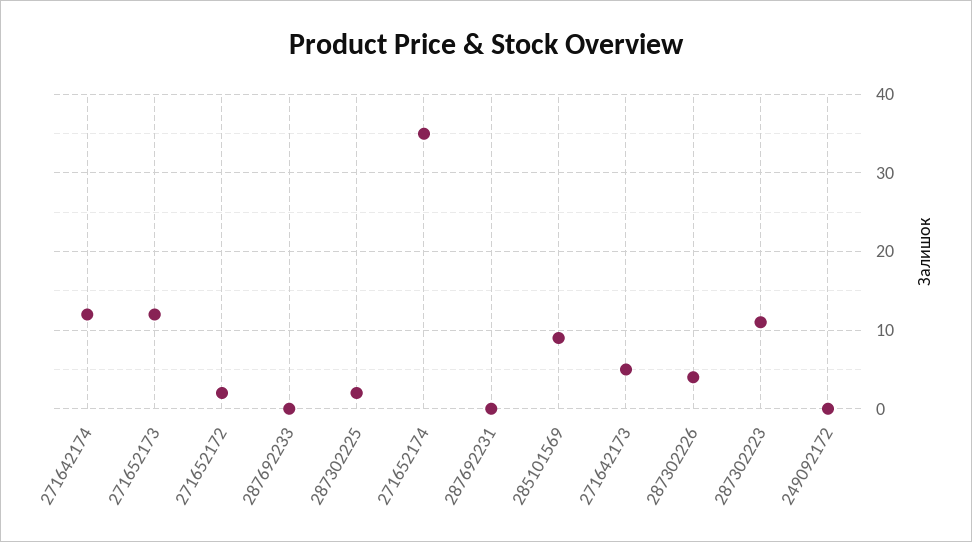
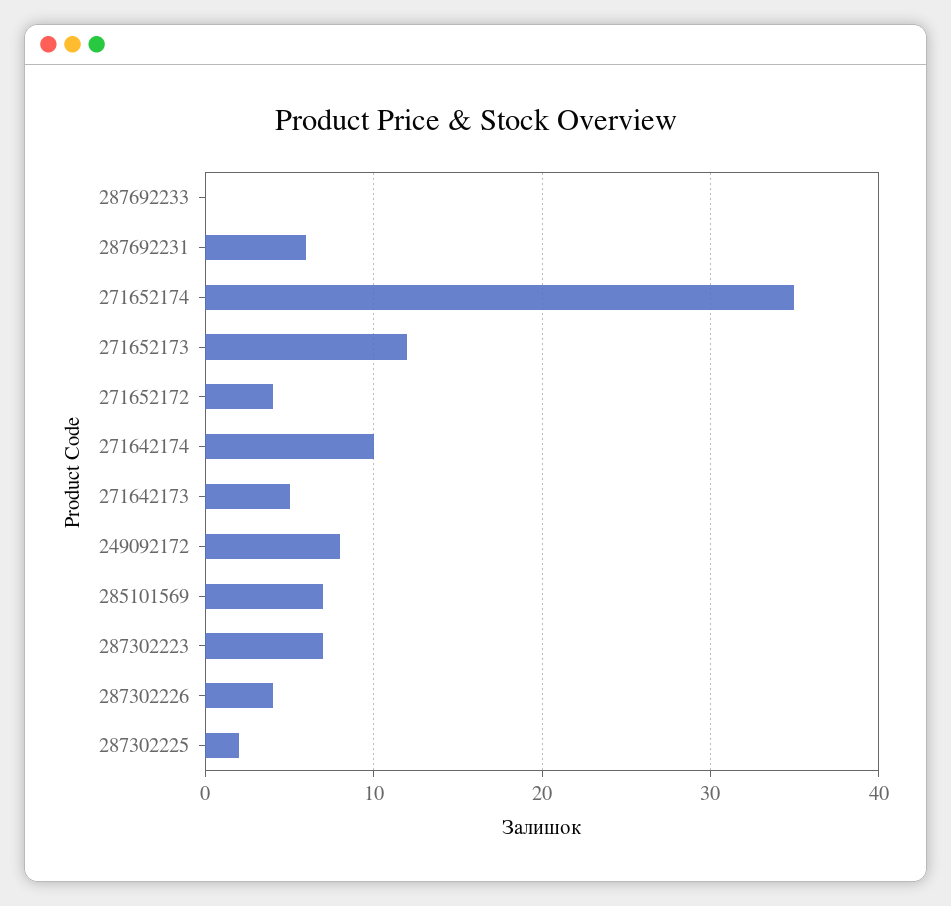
  {
-   "271642174": 12,
+   "271642174": 10,
    "271652173": 12,
-   "271652172": 2,
+   "271652172": 4,
    "287692233": 0,
    "287302225": 2,
    "271652174": 35,
-   "287692231": 0,
+   "287692231": 6,
-   "285101569": 9,
+   "285101569": 7,
    "271642173": 5,
    "287302226": 4,
-   "287302223": 11,
+   "287302223": 7,
-   "249092172": 0
+   "249092172": 8
  }

